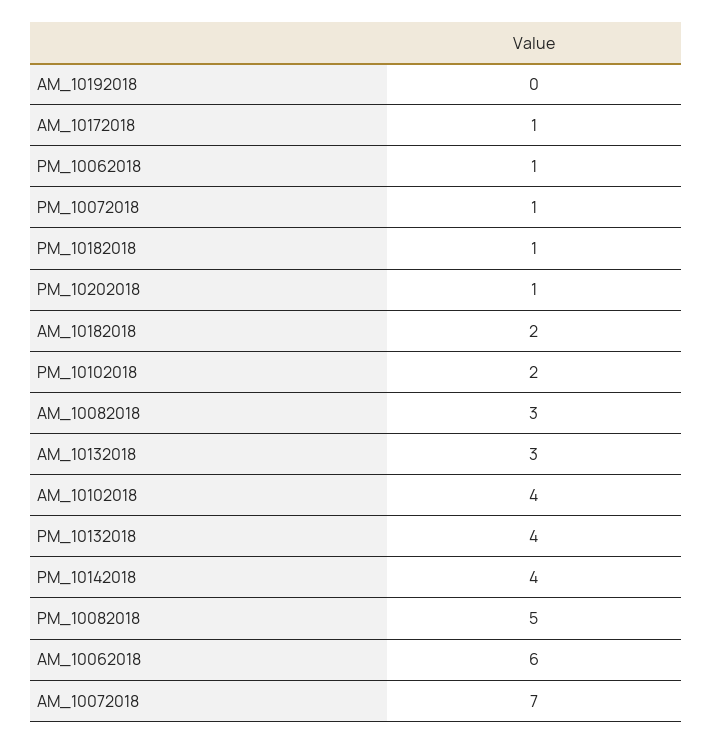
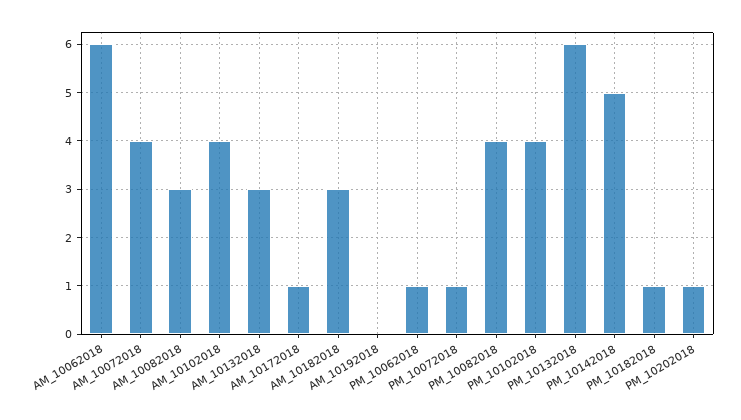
  {
    "AM_10192018": 0,
    "AM_10172018": 1,
    "PM_10062018": 1,
    "PM_10072018": 1,
    "PM_10182018": 1,
    "PM_10202018": 1,
-   "AM_10182018": 2,
+   "AM_10182018": 3,
-   "PM_10102018": 2,
+   "PM_10102018": 4,
    "AM_10082018": 3,
    "AM_10132018": 3,
    "AM_10102018": 4,
-   "PM_10132018": 4,
+   "PM_10132018": 6,
-   "PM_10142018": 4,
+   "PM_10142018": 5,
-   "PM_10082018": 5,
+   "PM_10082018": 4,
    "AM_10062018": 6,
-   "AM_10072018": 7
+   "AM_10072018": 4
  }

